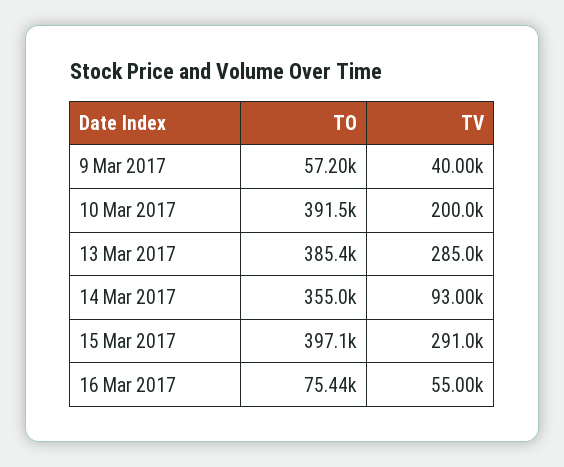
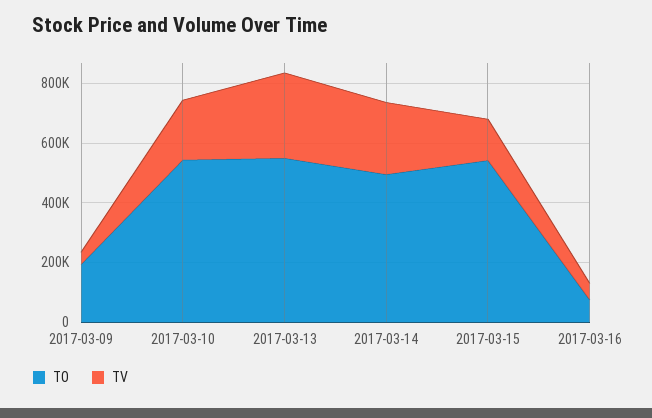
  {
    "TO": {
-     "9 Mar 2017": 57200,
+     "9 Mar 2017": 200000,
-     "10 Mar 2017": 391500,
+     "10 Mar 2017": 550000,
-     "13 Mar 2017": 385400,
+     "13 Mar 2017": 550000,
-     "14 Mar 2017": 355000,
+     "14 Mar 2017": 500000,
-     "15 Mar 2017": 397100,
+     "15 Mar 2017": 550000,
      "16 Mar 2017": 75440
    },
    "TV": {
      "9 Mar 2017": 40000,
      "10 Mar 2017": 200000,
      "13 Mar 2017": 285000,
-     "14 Mar 2017": 93000,
+     "14 Mar 2017": 250000,
-     "15 Mar 2017": 291000,
+     "15 Mar 2017": 150000,
      "16 Mar 2017": 55000
    }
  }

